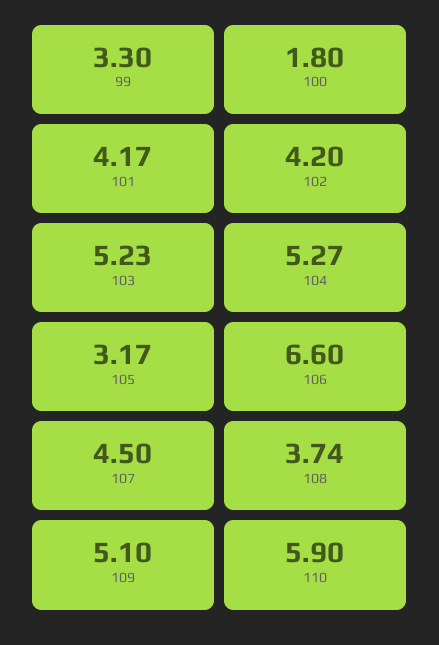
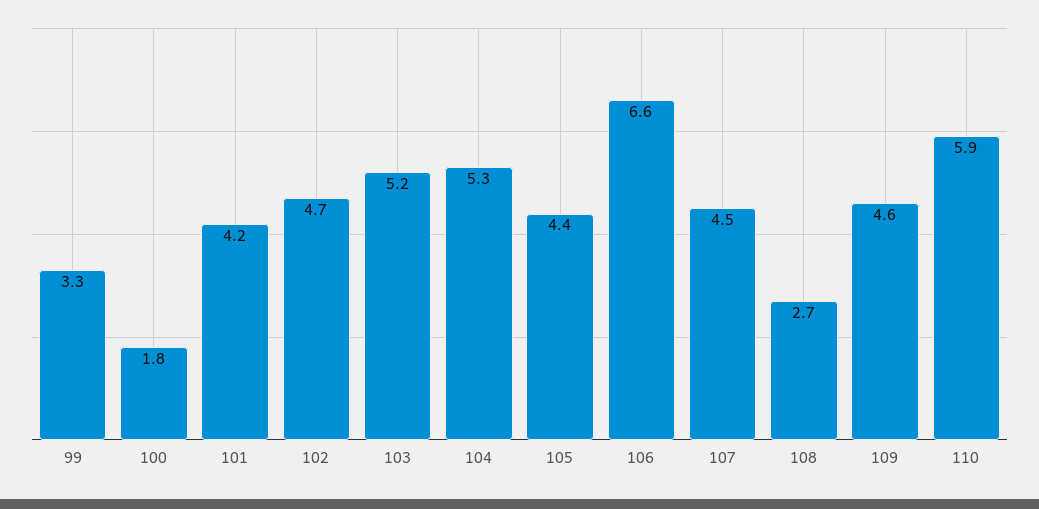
  {
    "99": 3.3,
    "100": 1.8,
    "101": 4.17,
-   "102": 4.2,
+   "102": 4.7,
    "103": 5.23,
    "104": 5.27,
-   "105": 3.17,
+   "105": 4.4,
    "106": 6.6,
    "107": 4.5,
-   "108": 3.74,
+   "108": 2.7,
-   "109": 5.1,
+   "109": 4.6,
    "110": 5.9
  }

